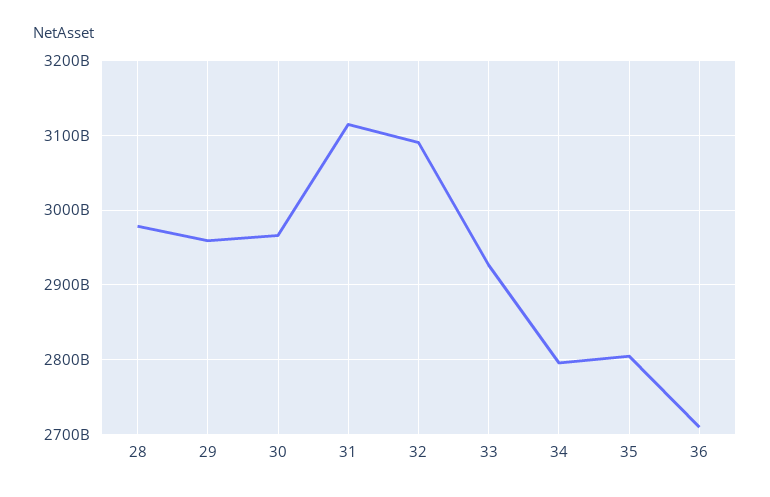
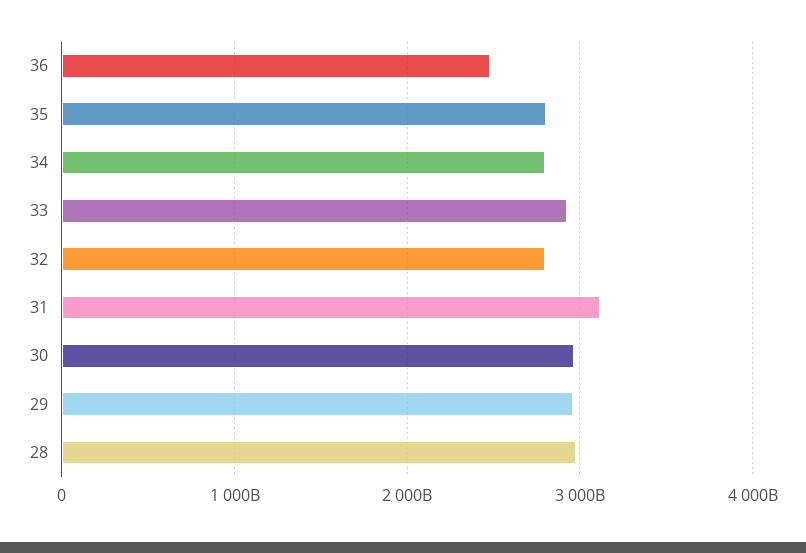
  {
    "28": 2980000000000,
    "29": 2960000000000,
    "30": 2970000000000,
    "31": 3110000000000,
-   "32": 3090000000000,
+   "32": 2800000000000,
    "33": 2930000000000,
    "34": 2800000000000,
    "35": 2800000000000,
-   "36": 2710000000000
+   "36": 2500000000000
  }

